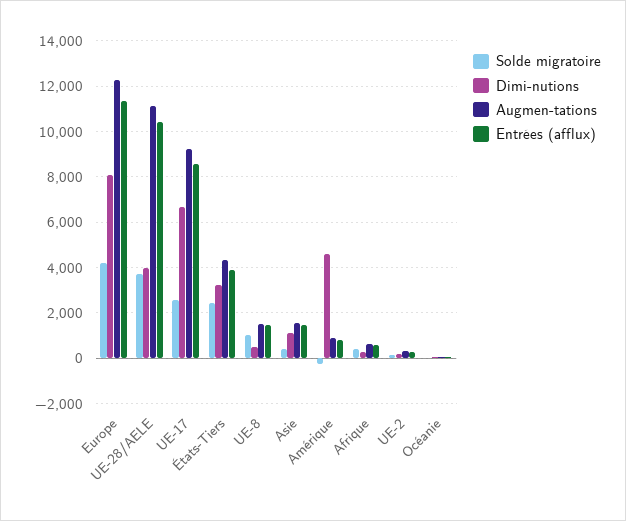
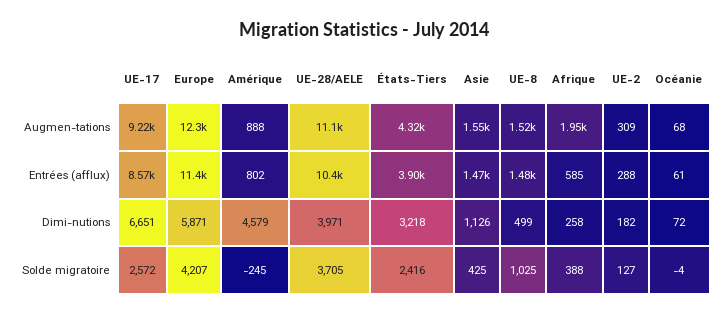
  {
    "Solde migratoire": {
      "Europe": 4207,
      "UE-28/AELE": 3705,
      "UE-17": 2572,
      "États-Tiers": 2416,
      "UE-8": 1025,
      "Asie": 425,
      "Amérique": -245,
      "Afrique": 388,
      "UE-2": 127,
      "Océanie": -4
    },
    "Dimi-nutions": {
-     "Europe": 8000,
+     "Europe": 5871,
      "UE-28/AELE": 3971,
      "UE-17": 6651,
      "États-Tiers": 3218,
      "UE-8": 499,
      "Asie": 1126,
      "Amérique": 4579,
      "Afrique": 258,
      "UE-2": 182,
      "Océanie": 72
    },
    "Augmen-tations": {
      "Europe": 12300,
      "UE-28/AELE": 11100,
      "UE-17": 9220,
      "États-Tiers": 4320,
      "UE-8": 1520,
      "Asie": 1550,
      "Amérique": 888,
-     "Afrique": 500,
+     "Afrique": 1950,
      "UE-2": 309,
      "Océanie": 68
    },
    "Entrées (afflux)": {
      "Europe": 11400,
      "UE-28/AELE": 10400,
      "UE-17": 8570,
      "États-Tiers": 3900,
      "UE-8": 1480,
      "Asie": 1470,
      "Amérique": 802,
      "Afrique": 585,
      "UE-2": 288,
      "Océanie": 61
    }
  }

